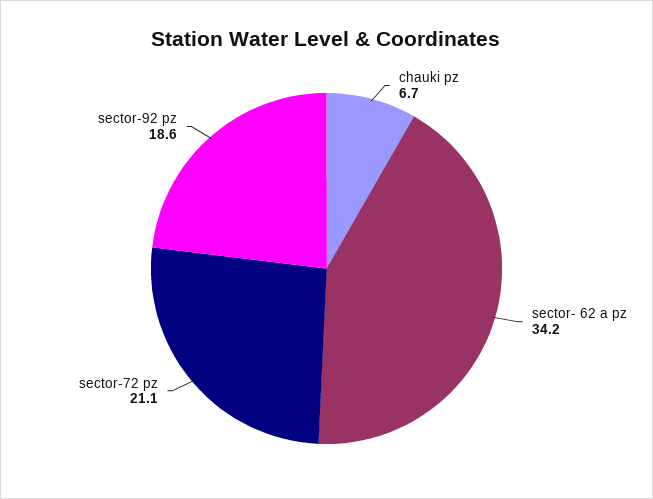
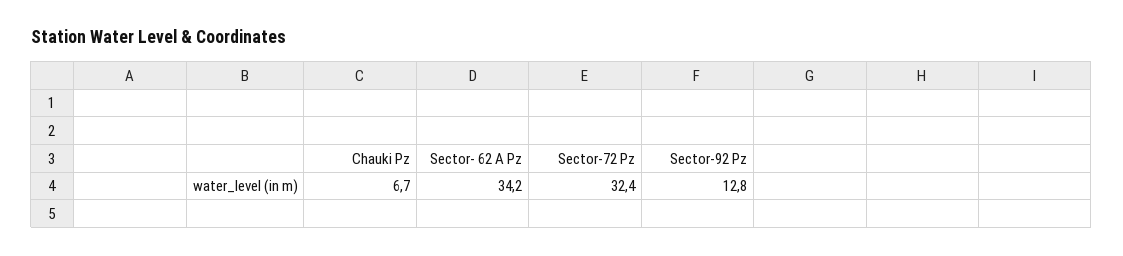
  {
    "chauki pz": 6.7,
    "sector- 62 a pz": 34.2,
-   "sector-72 pz": 21.1,
+   "sector-72 pz": 32.4,
-   "sector-92 pz": 18.6
+   "sector-92 pz": 12.8
  }

